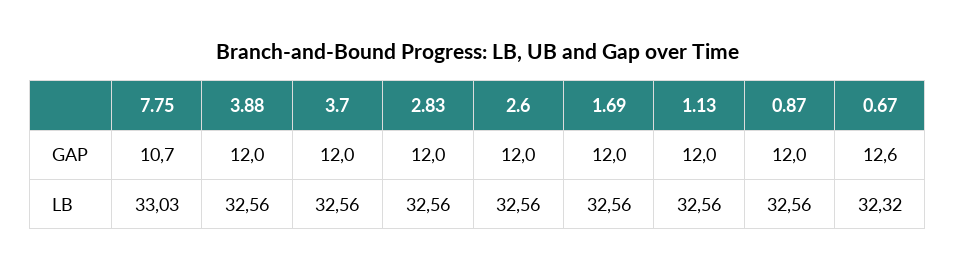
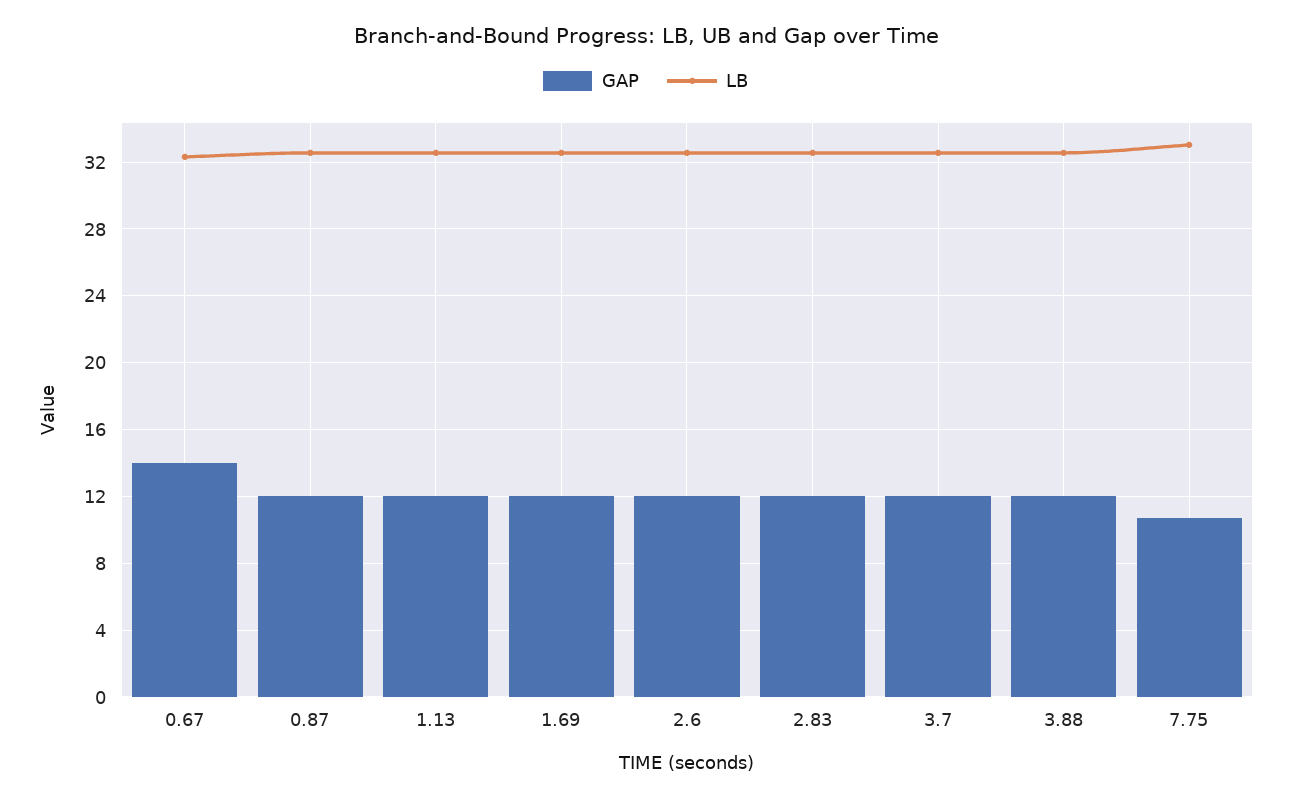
  {
    "GAP": {
      "7.75": 10.7,
      "3.88": 12,
      "3.7": 12,
      "2.83": 12,
      "2.6": 12,
      "1.69": 12,
      "1.13": 12,
      "0.87": 12,
-     "0.67": 12.6
+     "0.67": 14
    },
    "LB": {
      "7.75": 33.03,
      "3.88": 32.56,
      "3.7": 32.56,
      "2.83": 32.56,
      "2.6": 32.56,
      "1.69": 32.56,
      "1.13": 32.56,
      "0.87": 32.56,
      "0.67": 32.32
    }
  }

